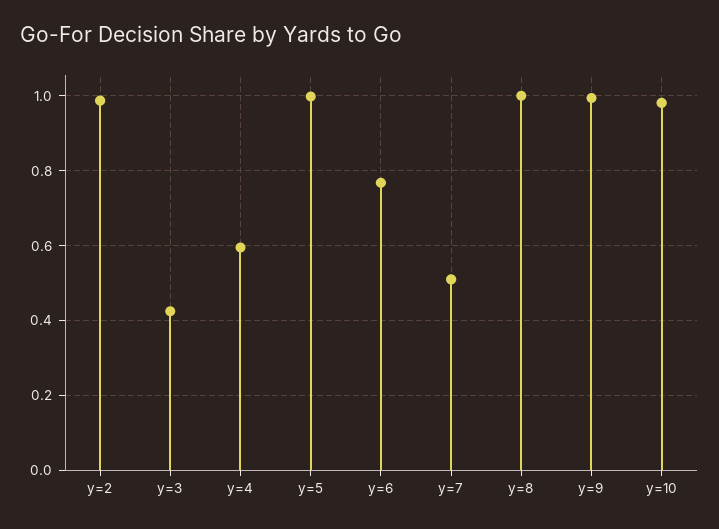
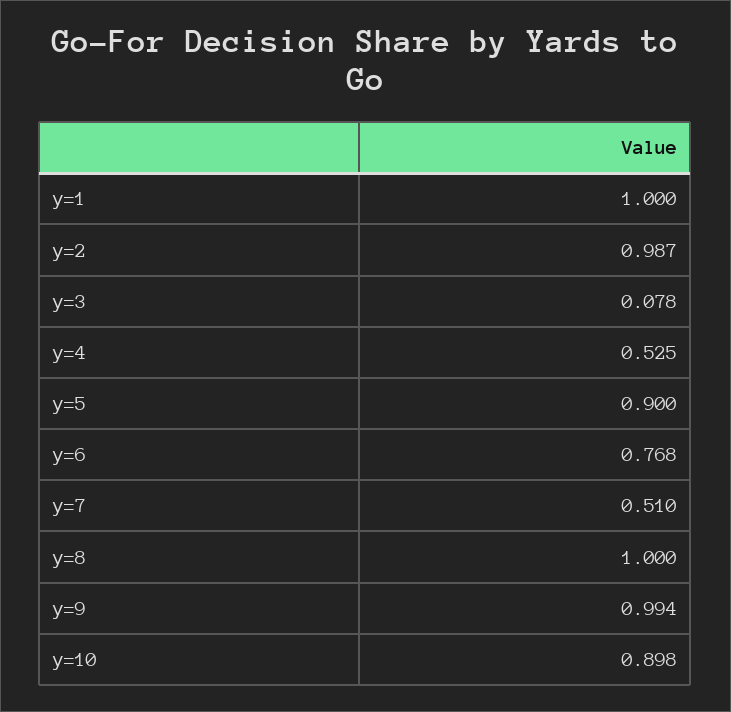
  {
    "y=2": 0.987,
-   "y=3": 0.42,
+   "y=3": 0.078,
-   "y=4": 0.6,
+   "y=4": 0.525,
-   "y=5": 1,
+   "y=5": 0.9,
    "y=6": 0.768,
    "y=7": 0.51,
    "y=8": 1,
    "y=9": 0.994,
-   "y=10": 0.98
+   "y=10": 0.898,
+   "y=1": 1
  }

